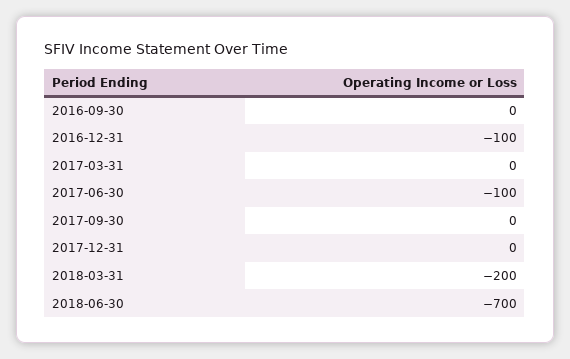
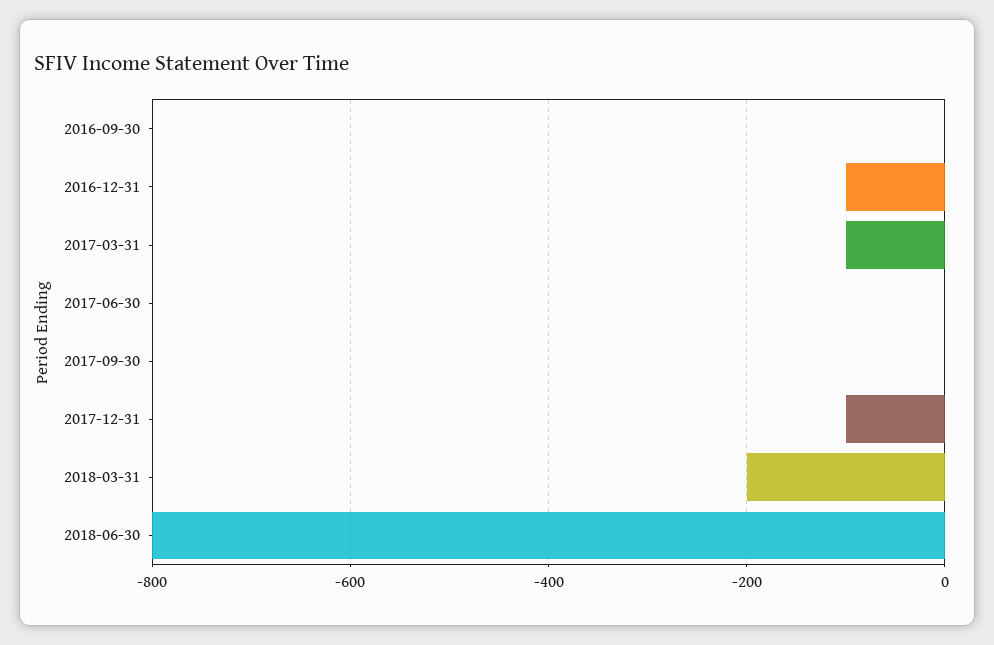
  {
    "2016-09-30": 0,
    "2016-12-31": -100,
-   "2017-03-31": 0,
+   "2017-03-31": -100,
-   "2017-06-30": -100,
+   "2017-06-30": 0,
    "2017-09-30": 0,
-   "2017-12-31": 0,
+   "2017-12-31": -100,
    "2018-03-31": -200,
-   "2018-06-30": -700
+   "2018-06-30": -800
  }

